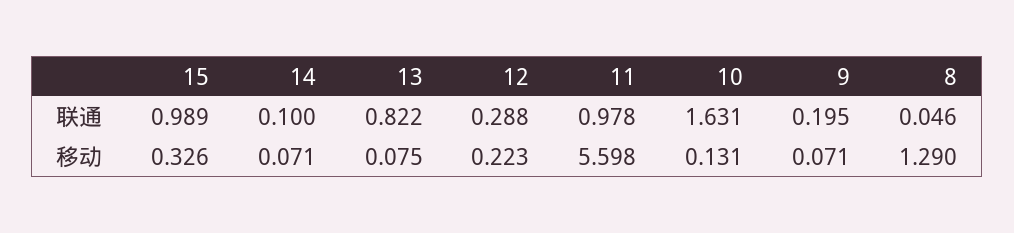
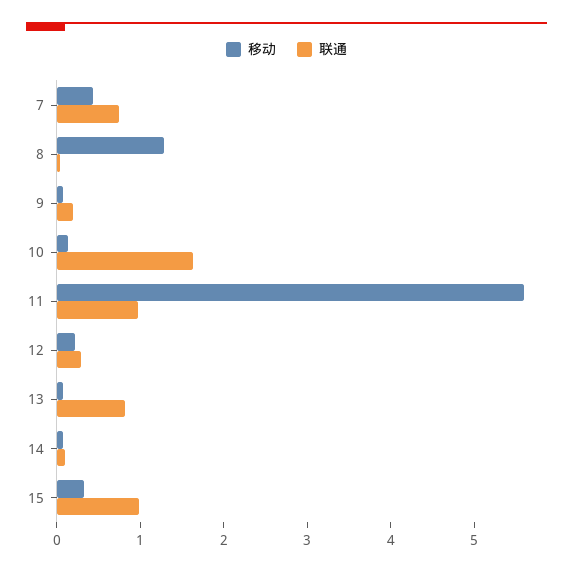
  {
    "联通": {
      "15": 0.989,
      "14": 0.1,
      "13": 0.822,
      "12": 0.288,
      "11": 0.978,
      "10": 1.631,
      "9": 0.195,
-     "8": 0.046
+     "8": 0.046,
+     "7": 0.8
    },
    "移动": {
      "15": 0.326,
      "14": 0.071,
      "13": 0.075,
      "12": 0.223,
      "11": 5.598,
      "10": 0.131,
      "9": 0.071,
-     "8": 1.29
+     "8": 1.29,
+     "7": 0.4
    }
  }

